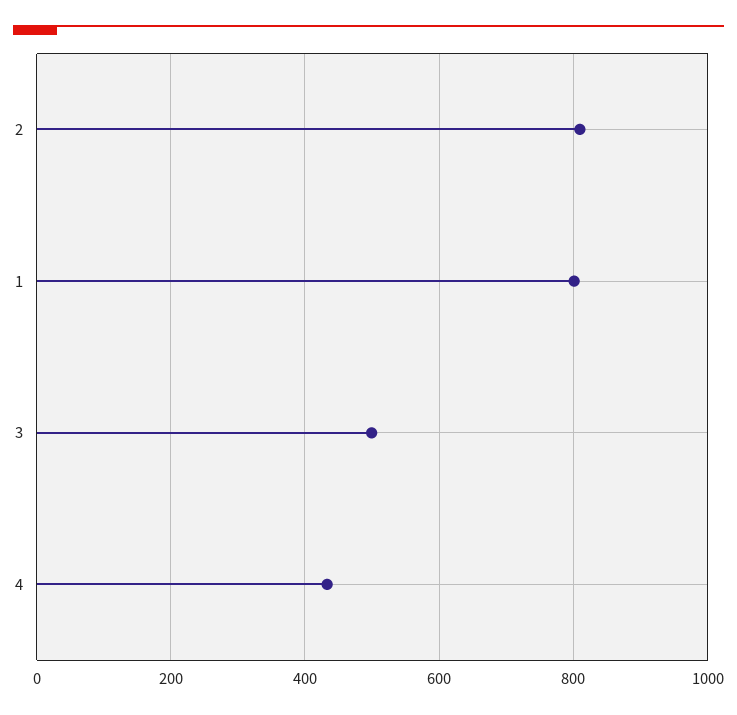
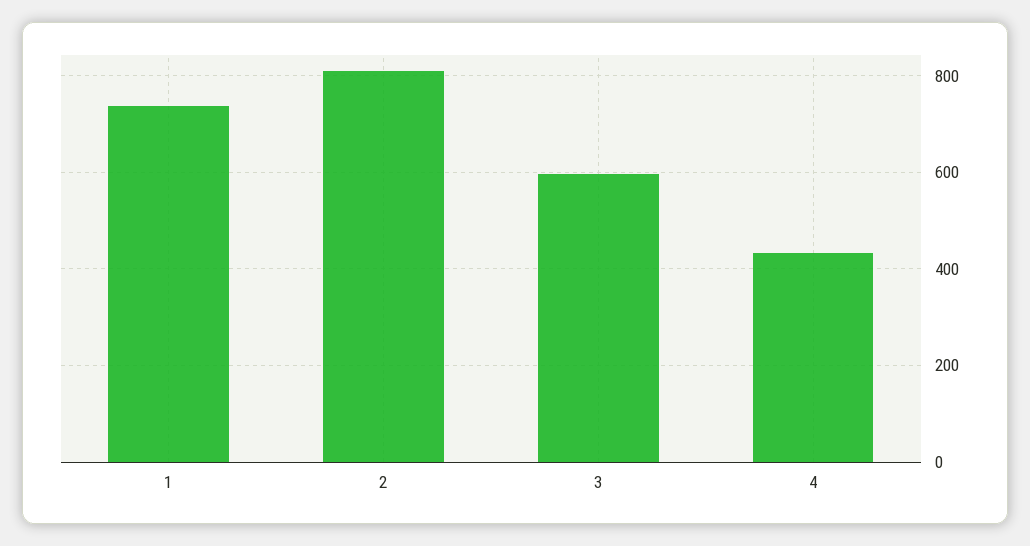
  {
    "2": 800,
-   "1": 800,
+   "1": 740,
-   "3": 500,
+   "3": 600,
    "4": 440
  }

